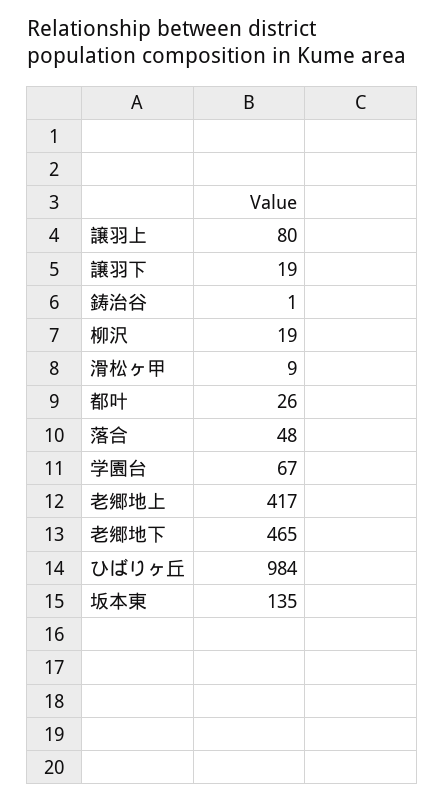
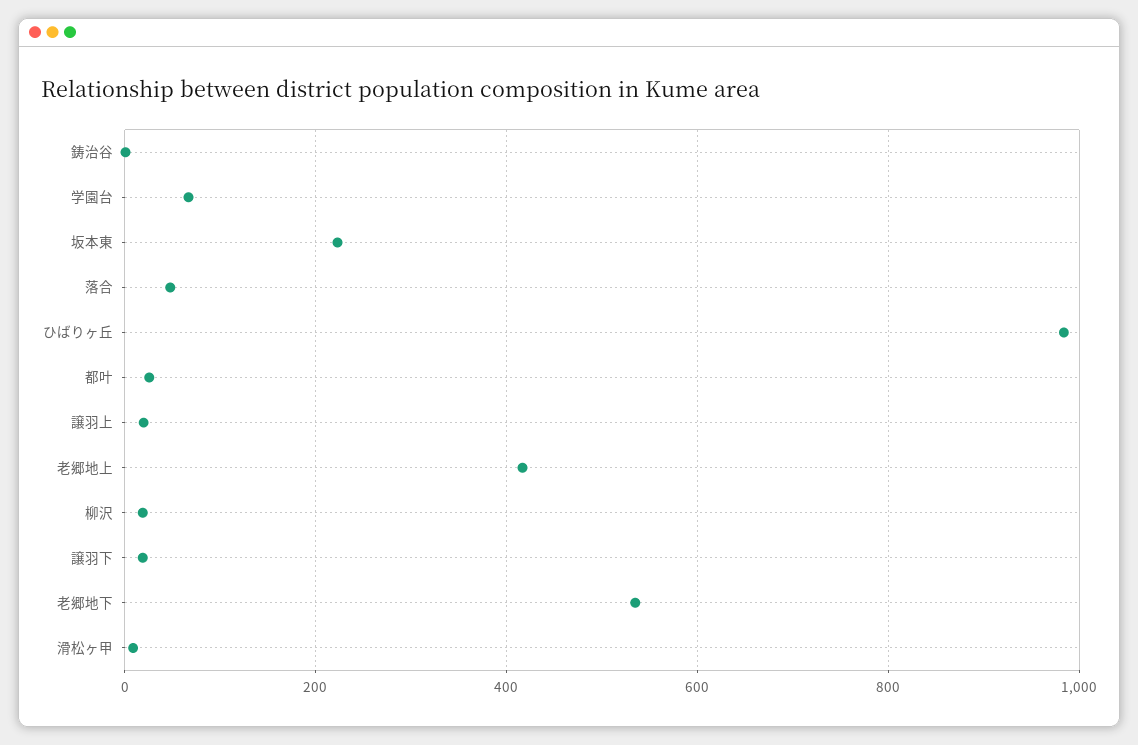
  {
-   "譲羽上": 80,
+   "譲羽上": 20,
    "譲羽下": 19,
    "鋳治谷": 1,
    "柳沢": 19,
    "滑松ヶ甲": 9,
    "都叶": 26,
    "落合": 48,
    "学園台": 67,
    "老郷地上": 417,
-   "老郷地下": 465,
+   "老郷地下": 540,
    "ひばりヶ丘": 984,
-   "坂本東": 135
+   "坂本東": 220
  }

